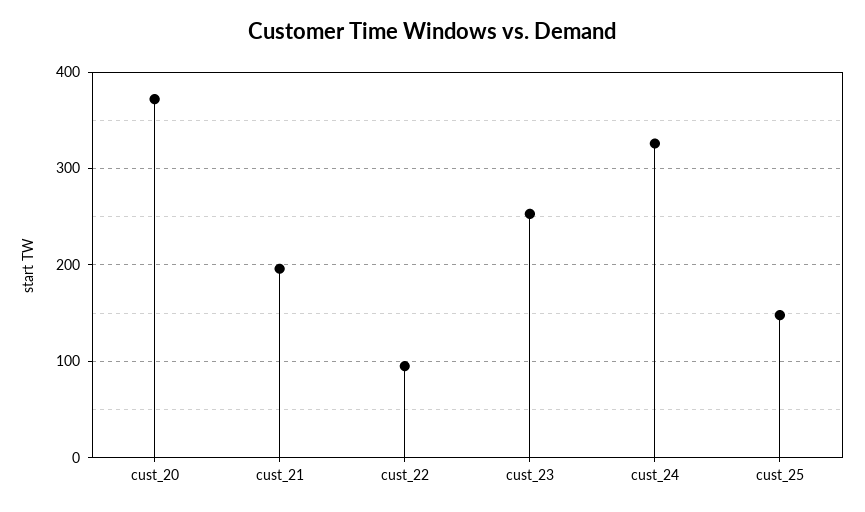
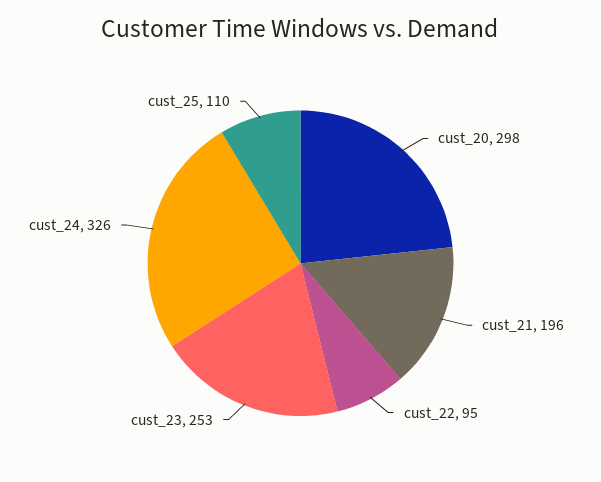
  {
-   "cust_20": 370,
+   "cust_20": 298,
    "cust_21": 196,
    "cust_22": 95,
    "cust_23": 253,
    "cust_24": 326,
-   "cust_25": 150
+   "cust_25": 110
  }

